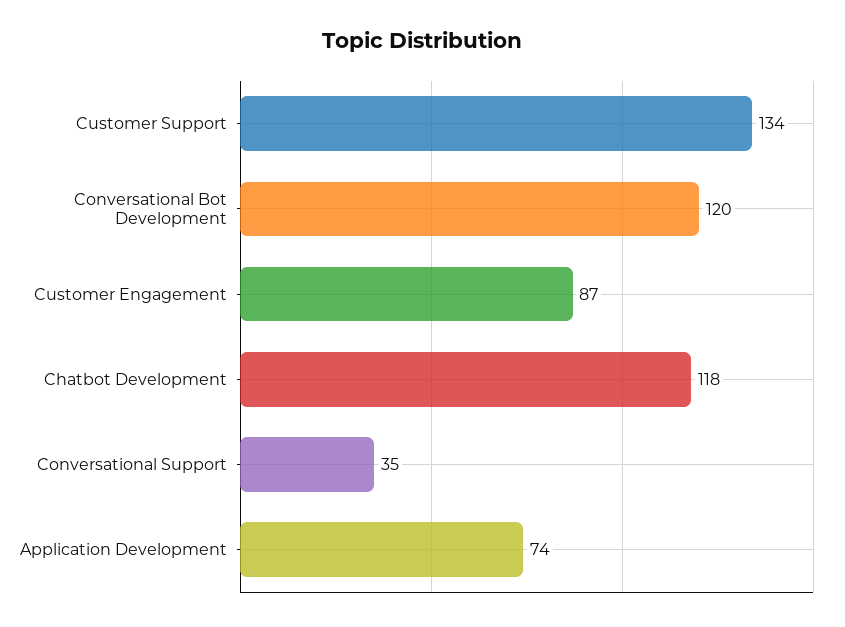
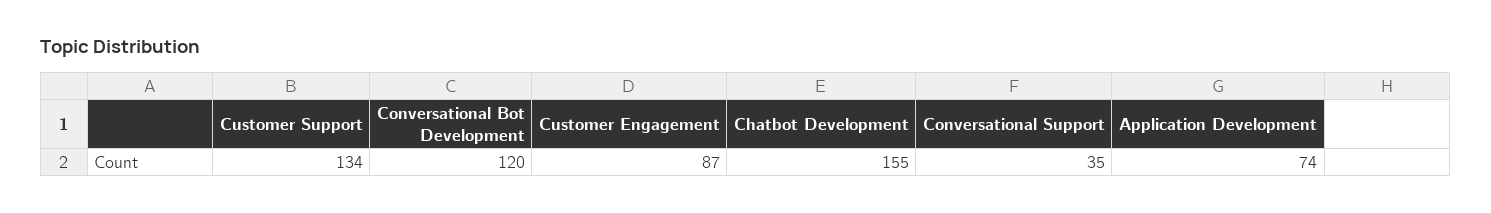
  {
    "Customer Support": 134,
    "Conversational Bot Development": 120,
    "Customer Engagement": 87,
-   "Chatbot Development": 118,
+   "Chatbot Development": 155,
    "Conversational Support": 35,
    "Application Development": 74
  }

